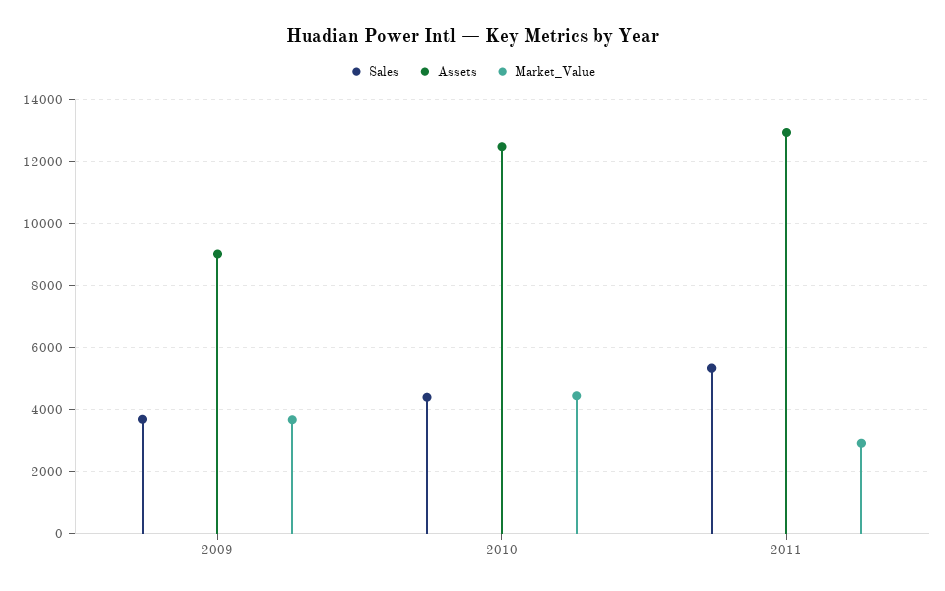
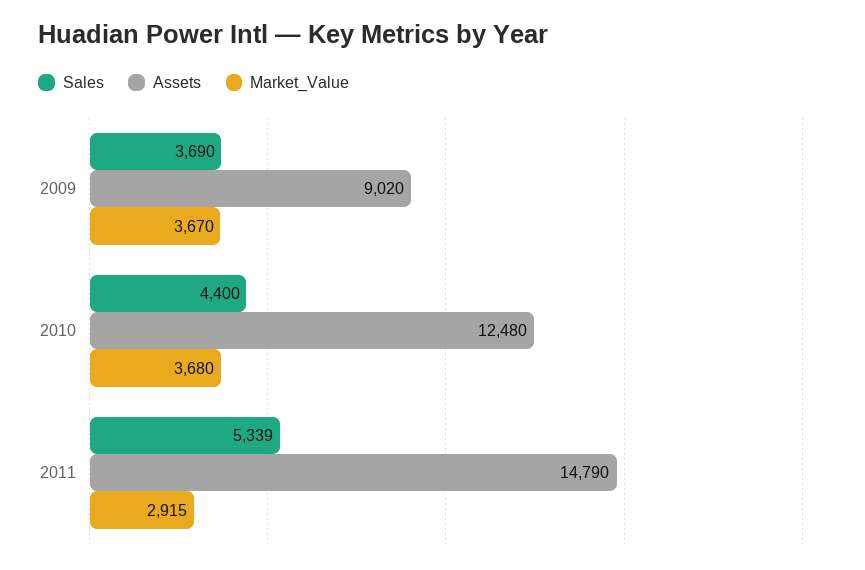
  {
    "Sales": {
      "2009": 3690,
      "2010": 4400,
      "2011": 5339
    },
    "Assets": {
      "2009": 9020,
      "2010": 12480,
-     "2011": 13000
+     "2011": 14790
    },
    "Market_Value": {
      "2009": 3670,
-     "2010": 4400,
+     "2010": 3680,
      "2011": 2915
    }
  }

